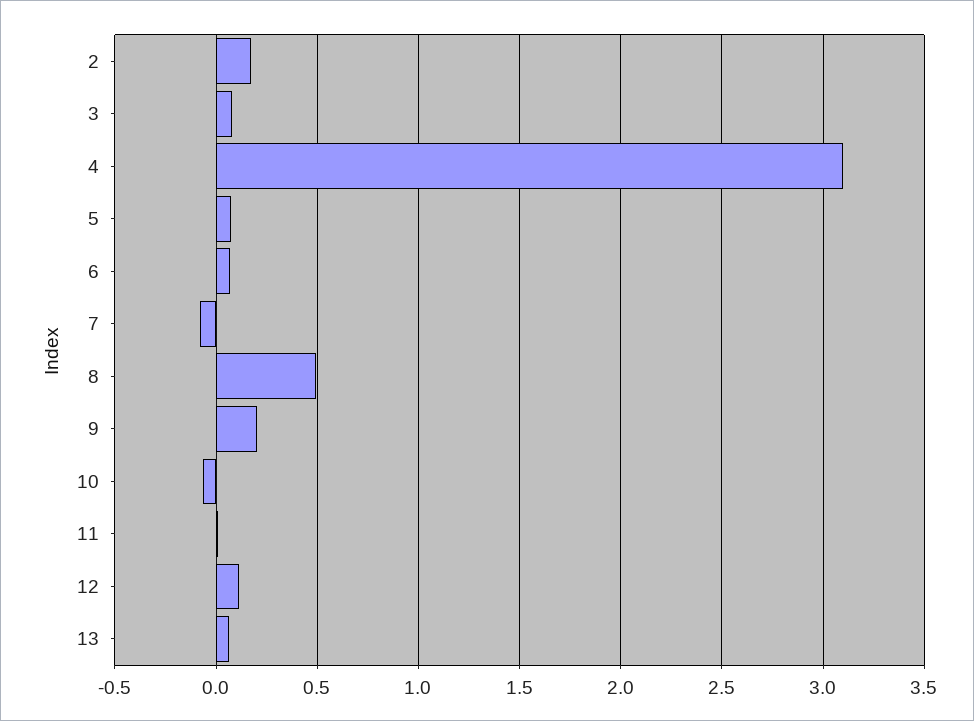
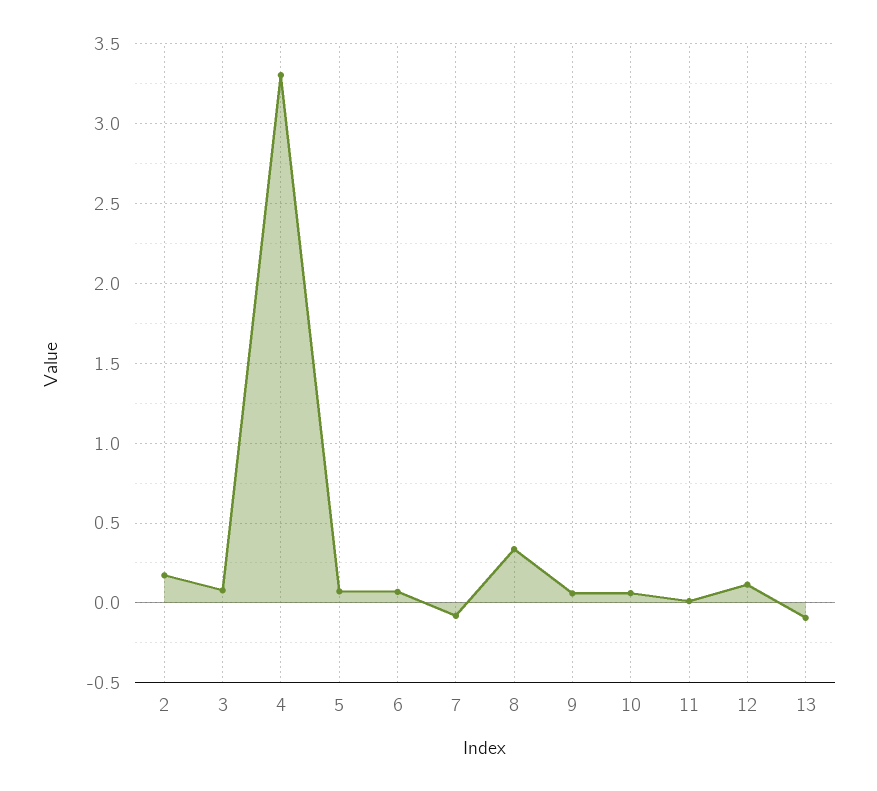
  {
    "2": 0.15,
    "3": 0.1,
-   "4": 3.1,
+   "4": 3.3,
    "5": 0.05,
    "6": 0.05,
    "7": -0.1,
-   "8": 0.5,
+   "8": 0.35,
-   "9": 0.2,
+   "9": 0.05,
-   "10": -0.05,
+   "10": 0.05,
    "11": 0,
    "12": 0.1,
-   "13": 0.05
+   "13": -0.1
  }

